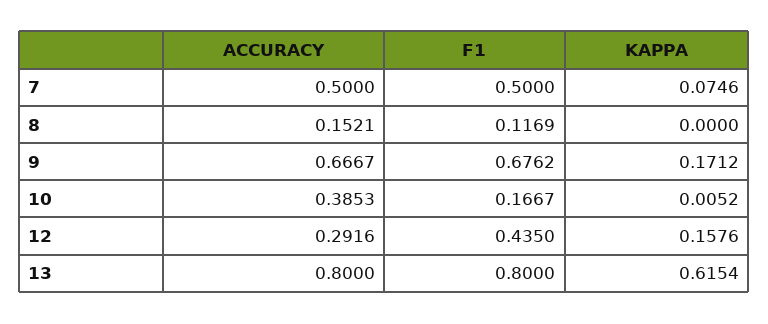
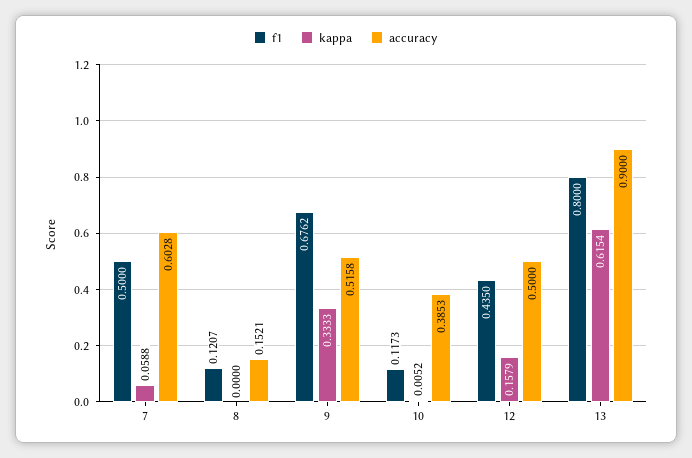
  {
    "ACCURACY": {
-     "7": 0.5,
+     "7": 0.6028,
      "8": 0.1521,
-     "9": 0.6667,
+     "9": 0.5158,
      "10": 0.3853,
-     "12": 0.2916,
+     "12": 0.5,
-     "13": 0.8
+     "13": 0.9
    },
    "F1": {
      "7": 0.5,
-     "8": 0.1169,
+     "8": 0.1207,
      "9": 0.6762,
-     "10": 0.1667,
+     "10": 0.1173,
      "12": 0.435,
      "13": 0.8
    },
    "KAPPA": {
-     "7": 0.0746,
+     "7": 0.0588,
      "8": 0,
-     "9": 0.1712,
+     "9": 0.3333,
      "10": 0.0052,
-     "12": 0.1576,
+     "12": 0.1579,
      "13": 0.6154
    }
  }

